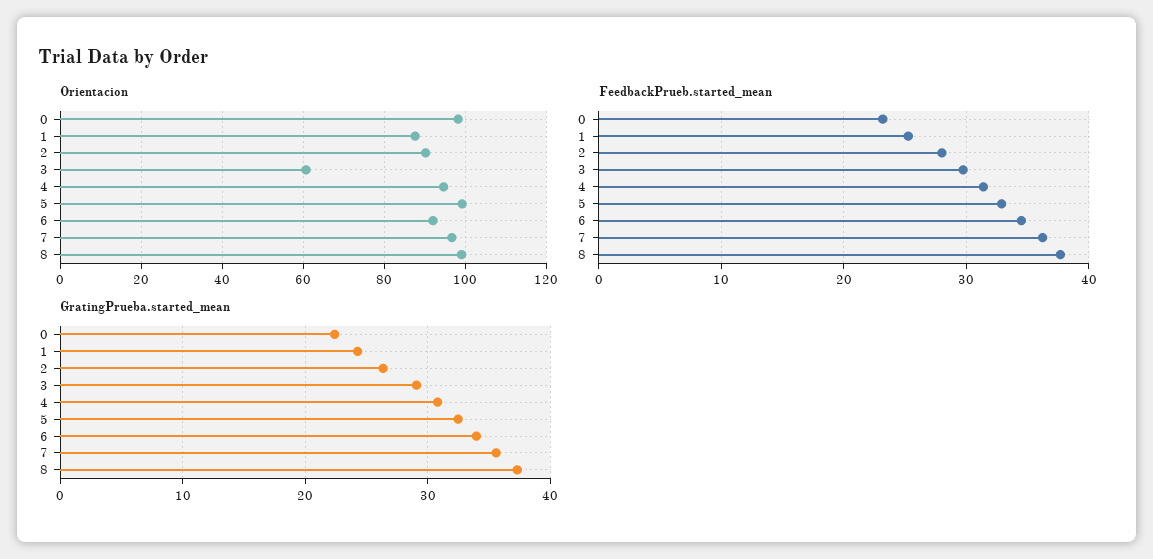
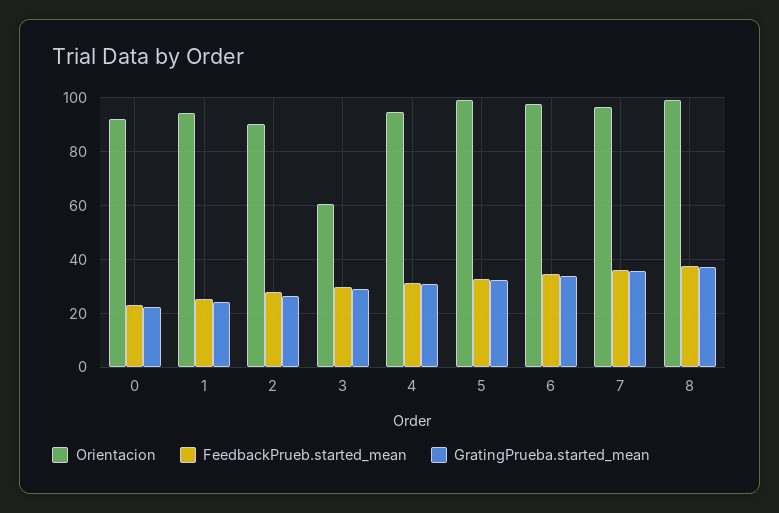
  {
    "Orientacion": {
-     "0": 98,
+     "0": 92.5,
-     "1": 88,
+     "1": 95,
      "2": 90,
      "3": 60,
      "4": 94,
      "5": 100,
-     "6": 92,
+     "6": 97.5,
      "7": 96,
      "8": 100
    },
    "FeedbackPrueb.started_mean": {
      "0": 23,
      "1": 25,
      "2": 28,
      "3": 30,
      "4": 31,
      "5": 33,
      "6": 34,
      "7": 36,
      "8": 38
    },
    "GratingPrueba.started_mean": {
      "0": 22,
      "1": 24,
      "2": 26,
      "3": 29,
      "4": 31,
      "5": 32,
      "6": 34,
      "7": 36,
      "8": 37
    }
  }

